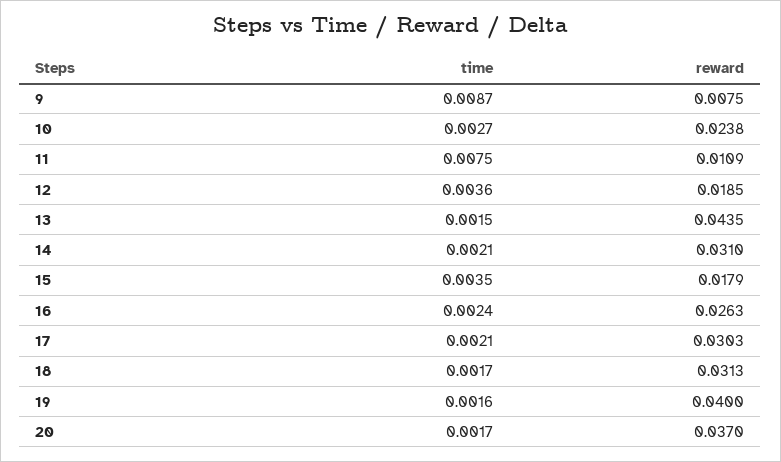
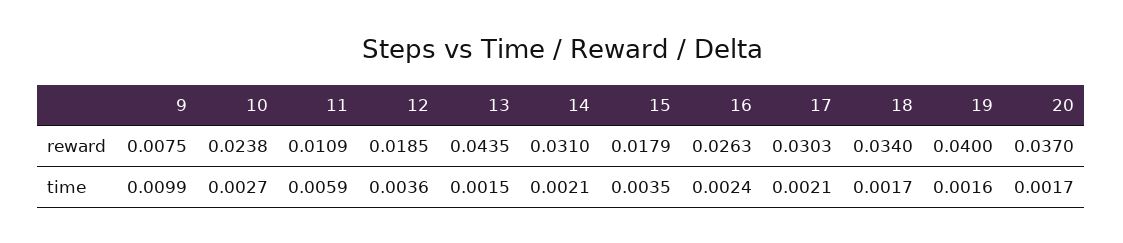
  {
    "time": {
-     "9": 0.0087,
+     "9": 0.0099,
      "10": 0.0027,
-     "11": 0.0075,
+     "11": 0.0059,
      "12": 0.0036,
      "13": 0.0015,
      "14": 0.0021,
      "15": 0.0035,
      "16": 0.0024,
      "17": 0.0021,
      "18": 0.0017,
      "19": 0.0016,
      "20": 0.0017
    },
    "reward": {
      "9": 0.0075,
      "10": 0.0238,
      "11": 0.0109,
      "12": 0.0185,
      "13": 0.0435,
      "14": 0.031,
      "15": 0.0179,
      "16": 0.0263,
      "17": 0.0303,
-     "18": 0.0313,
+     "18": 0.034,
      "19": 0.04,
      "20": 0.037
    }
  }

